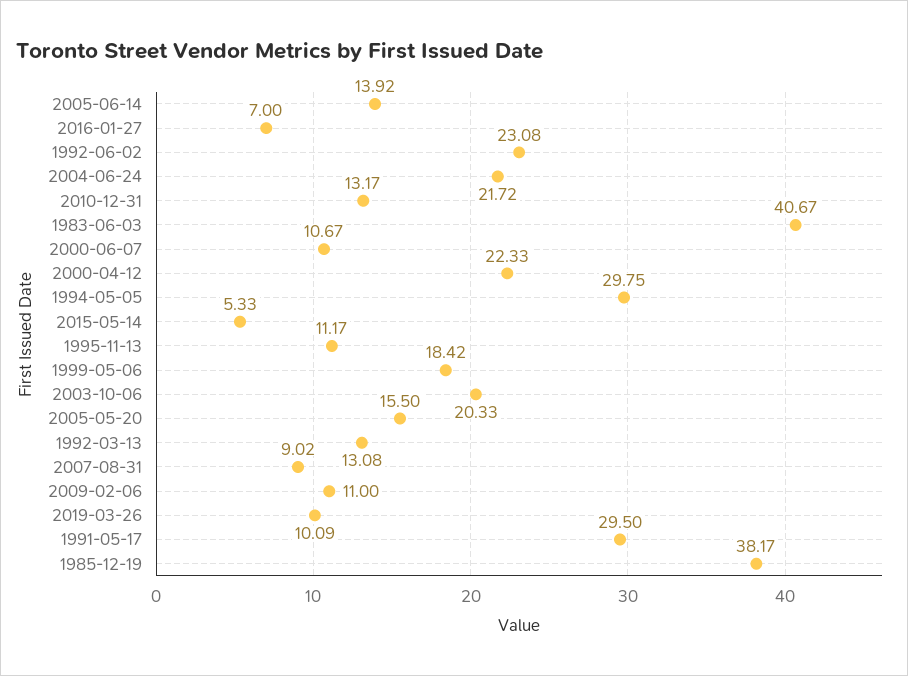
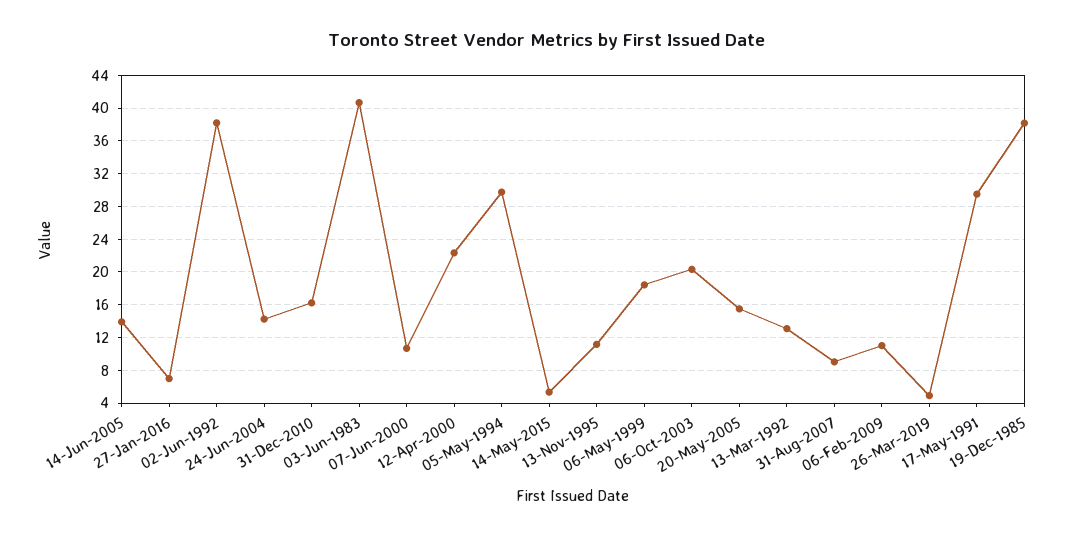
  {
    "2005-06-14": 13.92,
    "2016-01-27": 7,
-   "1992-06-02": 23.08,
+   "1992-06-02": 38,
-   "2004-06-24": 21.72,
+   "2004-06-24": 14,
-   "2010-12-31": 13.17,
+   "2010-12-31": 16,
    "1983-06-03": 40.67,
    "2000-06-07": 10.67,
    "2000-04-12": 22.33,
    "1994-05-05": 29.75,
    "2015-05-14": 5.33,
    "1995-11-13": 11.17,
    "1999-05-06": 18.42,
    "2003-10-06": 20.33,
    "2005-05-20": 15.5,
    "1992-03-13": 13.08,
    "2007-08-31": 9.02,
    "2009-02-06": 11,
-   "2019-03-26": 10.09,
+   "2019-03-26": 5,
    "1991-05-17": 29.5,
    "1985-12-19": 38.17
  }

